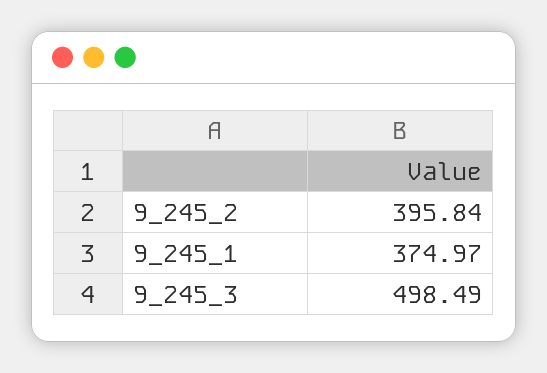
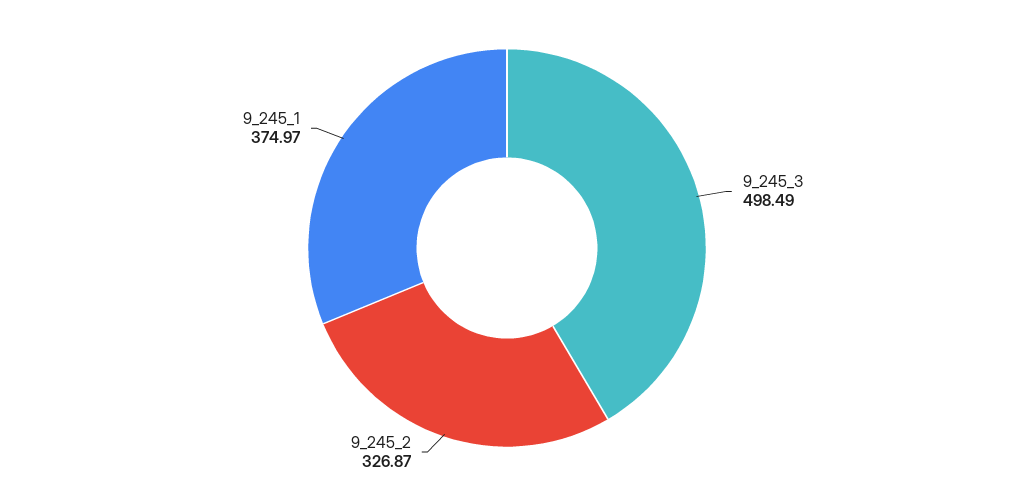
  {
-   "9_245_2": 395.84,
+   "9_245_2": 326.87,
    "9_245_1": 374.97,
    "9_245_3": 498.49
  }

